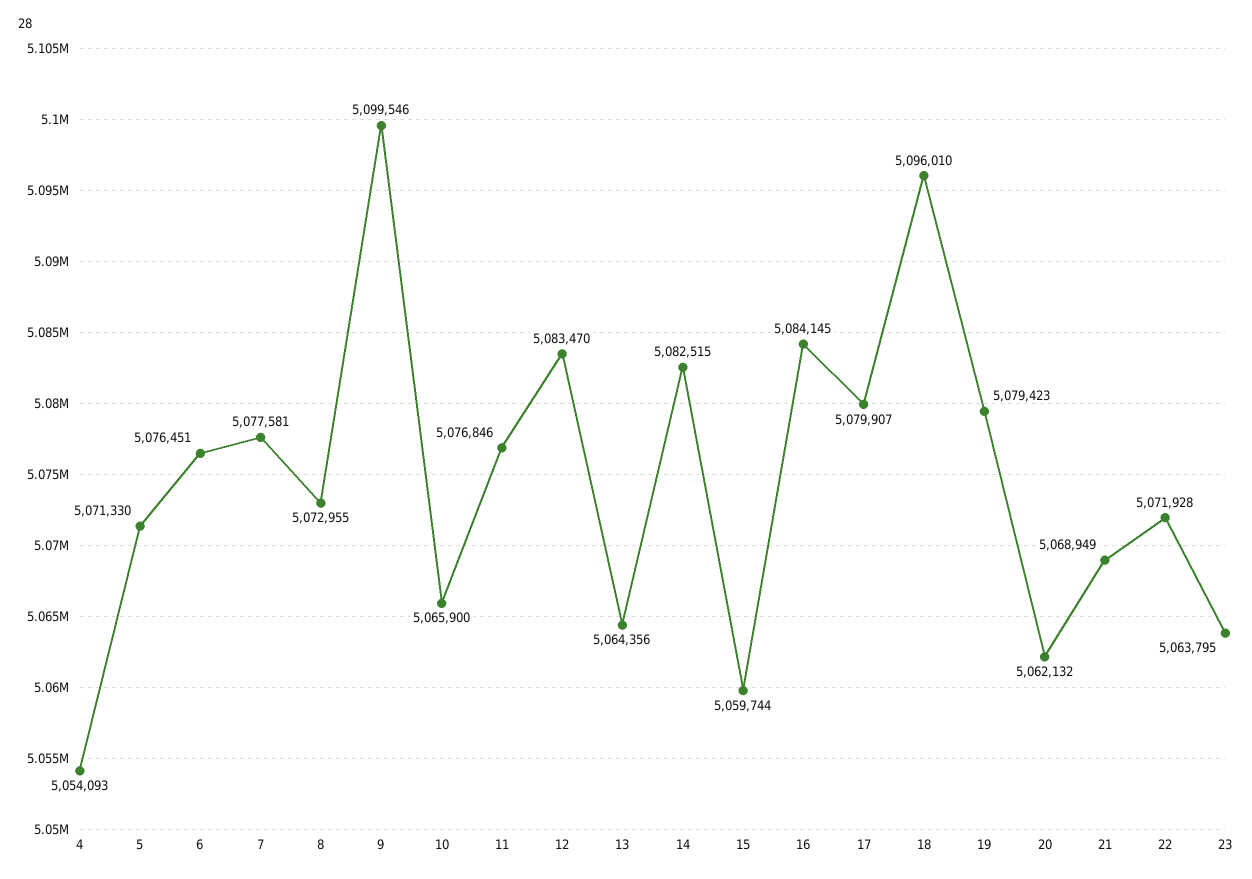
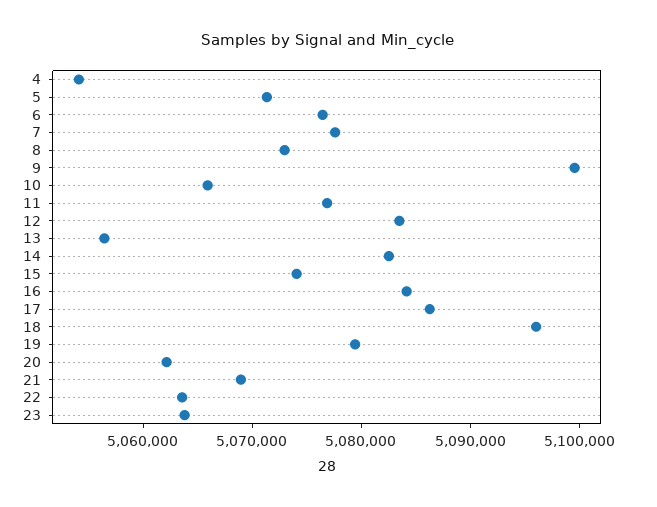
  {
    "4": 5054093,
    "5": 5071330,
    "6": 5076451,
    "7": 5077581,
    "8": 5072955,
    "9": 5099546,
    "10": 5065900,
    "11": 5076846,
    "12": 5083470,
-   "13": 5064356,
+   "13": 5056000,
    "14": 5082515,
-   "15": 5059744,
+   "15": 5074000,
    "16": 5084145,
-   "17": 5079907,
+   "17": 5086000,
    "18": 5096010,
    "19": 5079423,
    "20": 5062132,
    "21": 5068949,
-   "22": 5071928,
+   "22": 5064000,
    "23": 5063795
  }

